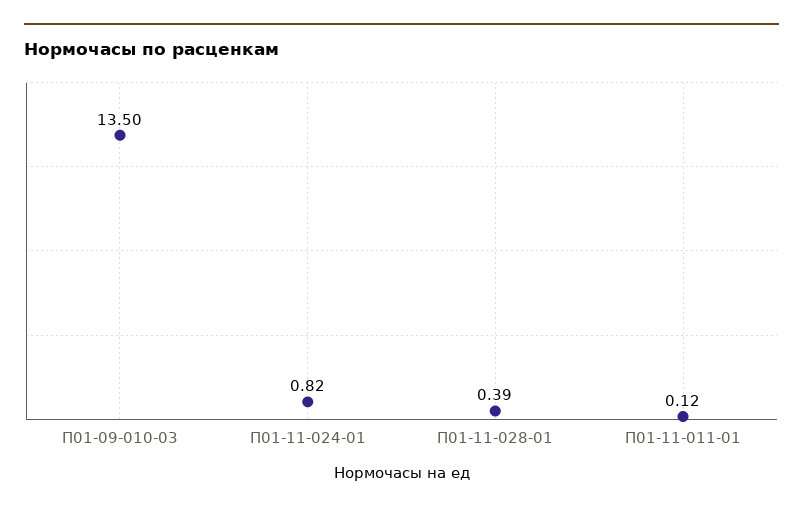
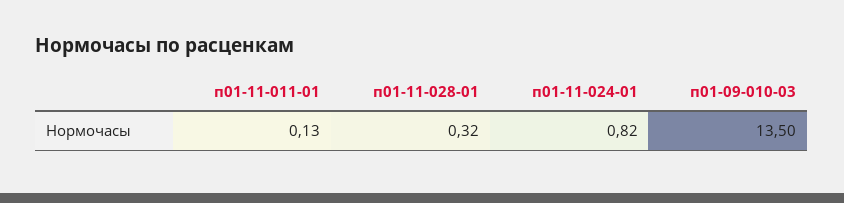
  {
    "П01-09-010-03": 13.5,
    "П01-11-024-01": 0.82,
-   "П01-11-028-01": 0.39,
+   "П01-11-028-01": 0.32,
-   "П01-11-011-01": 0.12
+   "П01-11-011-01": 0.13
  }

